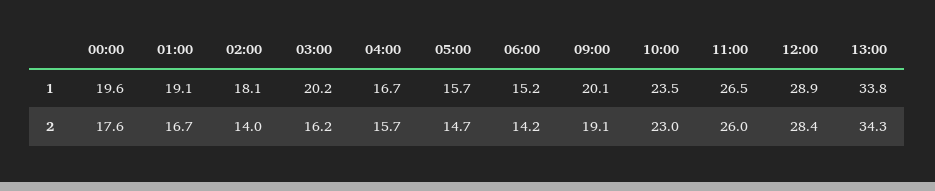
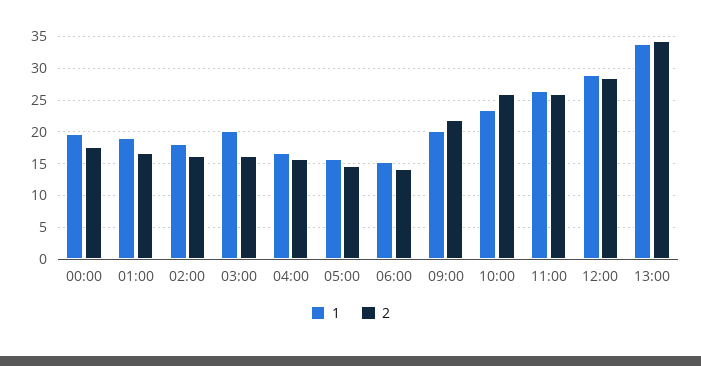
  {
    "1": {
      "00:00": 19.6,
      "01:00": 19.1,
      "02:00": 18.1,
      "03:00": 20.2,
      "04:00": 16.7,
      "05:00": 15.7,
      "06:00": 15.2,
      "09:00": 20.1,
      "10:00": 23.5,
      "11:00": 26.5,
      "12:00": 28.9,
      "13:00": 33.8
    },
    "2": {
      "00:00": 17.6,
      "01:00": 16.7,
-     "02:00": 14,
+     "02:00": 16,
      "03:00": 16.2,
      "04:00": 15.7,
      "05:00": 14.7,
      "06:00": 14.2,
-     "09:00": 19.1,
+     "09:00": 22,
-     "10:00": 23,
+     "10:00": 26,
      "11:00": 26,
      "12:00": 28.4,
      "13:00": 34.3
    }
  }

